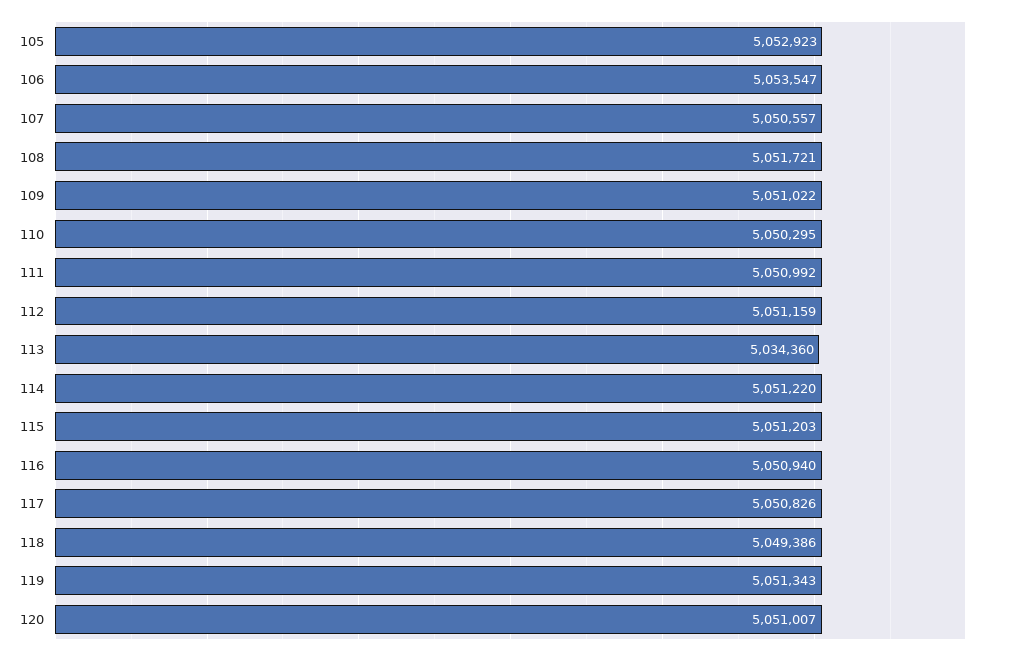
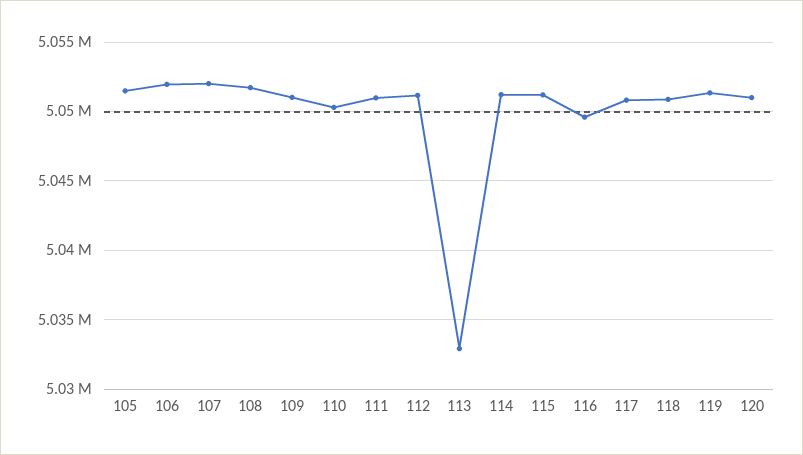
  {
-   "105": 5052923,
+   "105": 5051500,
-   "106": 5053547,
+   "106": 5052000,
-   "107": 5050557,
+   "107": 5052000,
    "108": 5051721,
    "109": 5051022,
    "110": 5050295,
    "111": 5050992,
    "112": 5051159,
-   "113": 5034360,
+   "113": 5033000,
    "114": 5051220,
    "115": 5051203,
-   "116": 5050940,
+   "116": 5049500,
    "117": 5050826,
-   "118": 5049386,
+   "118": 5051000,
    "119": 5051343,
    "120": 5051007
  }

